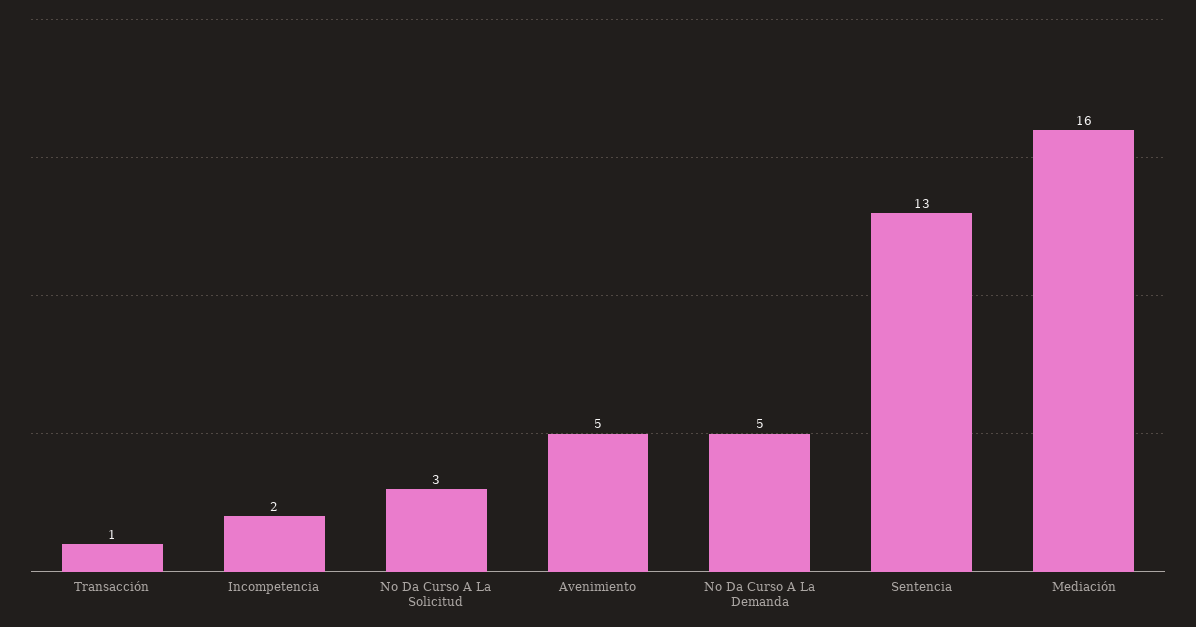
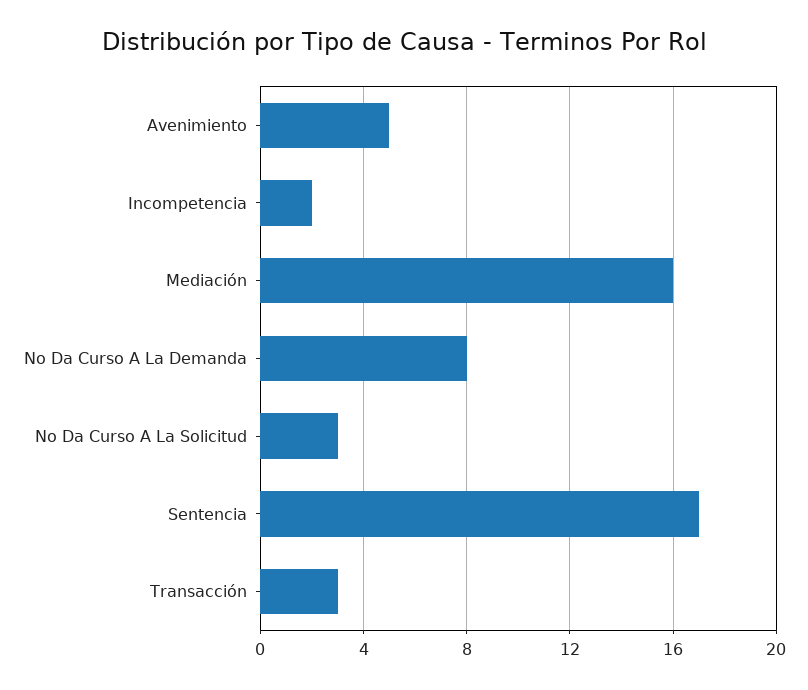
  {
-   "Transacción": 1,
+   "Transacción": 3,
    "Incompetencia": 2,
    "No Da Curso A La Solicitud": 3,
    "Avenimiento": 5,
-   "No Da Curso A La Demanda": 5,
+   "No Da Curso A La Demanda": 8,
-   "Sentencia": 13,
+   "Sentencia": 17,
    "Mediación": 16
  }

